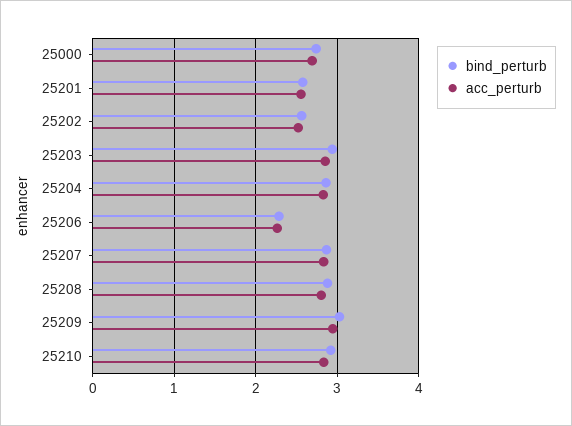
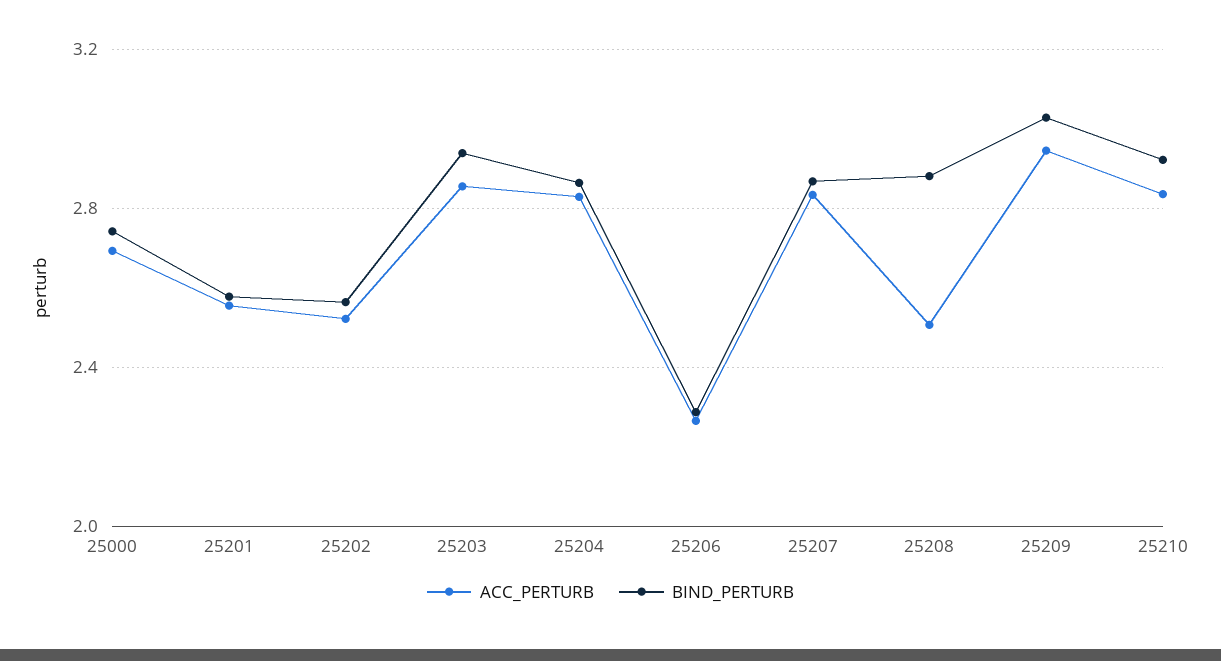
  {
    "bind_perturb": {
      "25000": 2.75,
      "25201": 2.6,
      "25202": 2.55,
      "25203": 2.95,
      "25204": 2.85,
      "25206": 2.3,
      "25207": 2.85,
      "25208": 2.9,
      "25209": 3.05,
      "25210": 2.9
    },
    "acc_perturb": {
      "25000": 2.7,
      "25201": 2.55,
      "25202": 2.5,
      "25203": 2.85,
      "25204": 2.85,
      "25206": 2.25,
      "25207": 2.85,
-     "25208": 2.8,
+     "25208": 2.5,
      "25209": 2.95,
      "25210": 2.85
    }
  }

